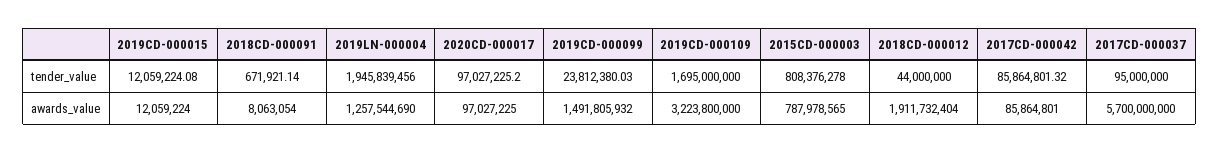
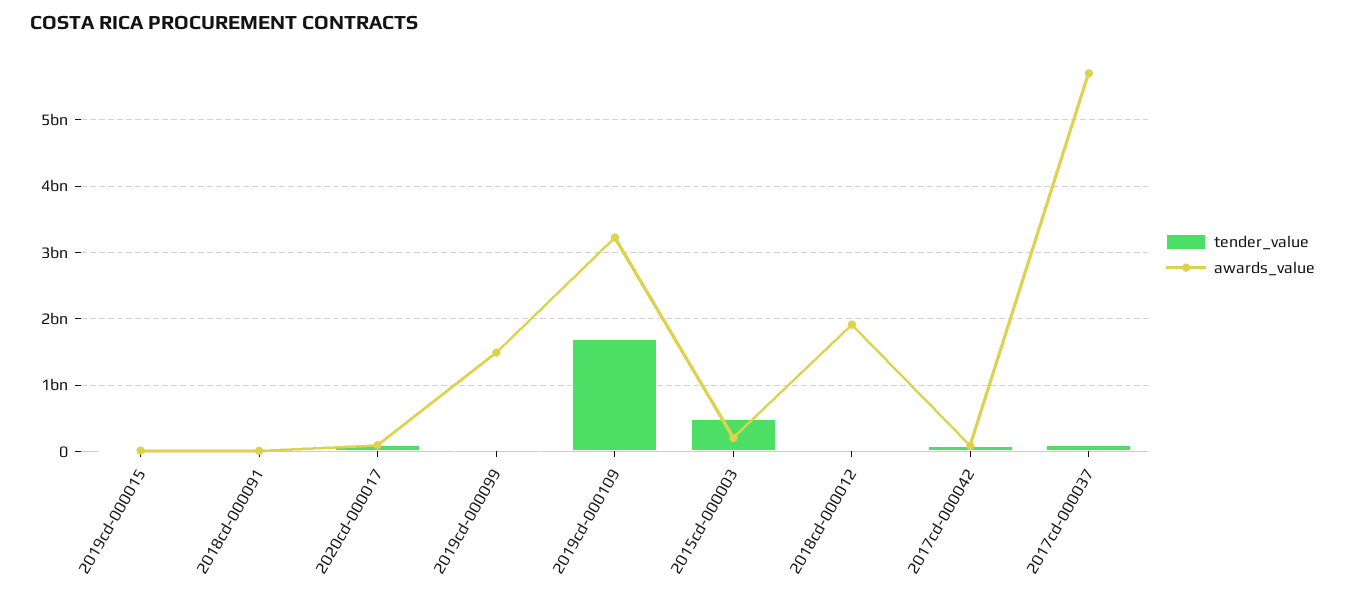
  {
    "tender_value": {
      "2019CD-000015": 12059224.08,
      "2018CD-000091": 671921.14,
-     "2019LN-000004": 1945839456,
      "2020CD-000017": 97027225.2,
      "2019CD-000099": 23812380.03,
      "2019CD-000109": 1695000000,
-     "2015CD-000003": 808376278,
+     "2015CD-000003": 500000000,
      "2018CD-000012": 44000000,
      "2017CD-000042": 85864801.32,
      "2017CD-000037": 95000000
    },
    "awards_value": {
      "2019CD-000015": 12059224,
      "2018CD-000091": 8063054,
-     "2019LN-000004": 1257544690,
      "2020CD-000017": 97027225,
      "2019CD-000099": 1491805932,
      "2019CD-000109": 3223800000,
-     "2015CD-000003": 787978565,
+     "2015CD-000003": 200000000,
      "2018CD-000012": 1911732404,
      "2017CD-000042": 85864801,
      "2017CD-000037": 5700000000
    }
  }

